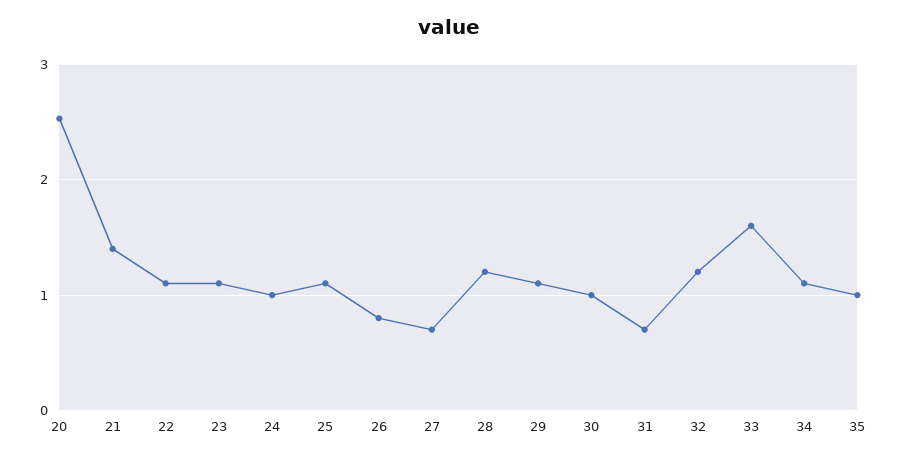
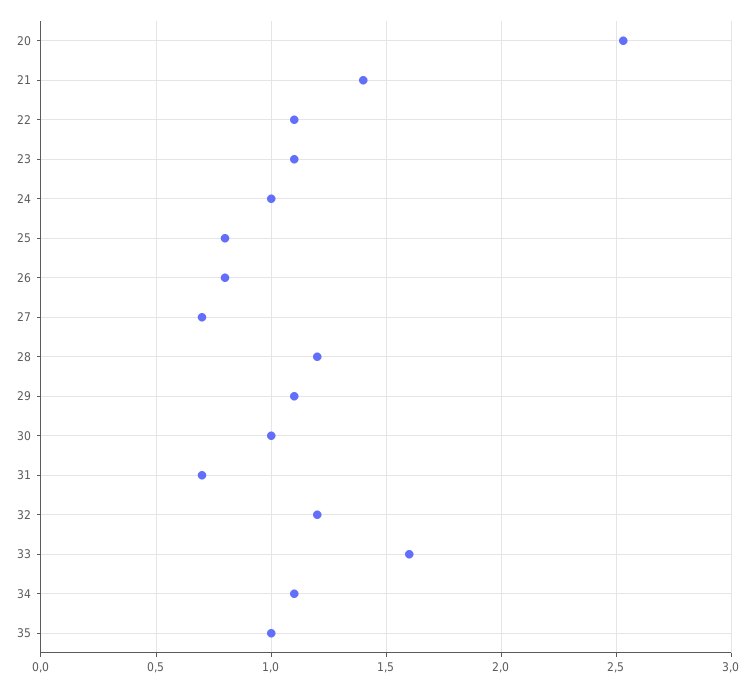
  {
    "20": 2.55,
    "21": 1.4,
    "22": 1.1,
    "23": 1.1,
    "24": 1,
-   "25": 1.1,
+   "25": 0.8,
    "26": 0.8,
    "27": 0.7,
    "28": 1.2,
    "29": 1.1,
    "30": 1,
    "31": 0.7,
    "32": 1.2,
    "33": 1.6,
    "34": 1.1,
    "35": 1
  }

